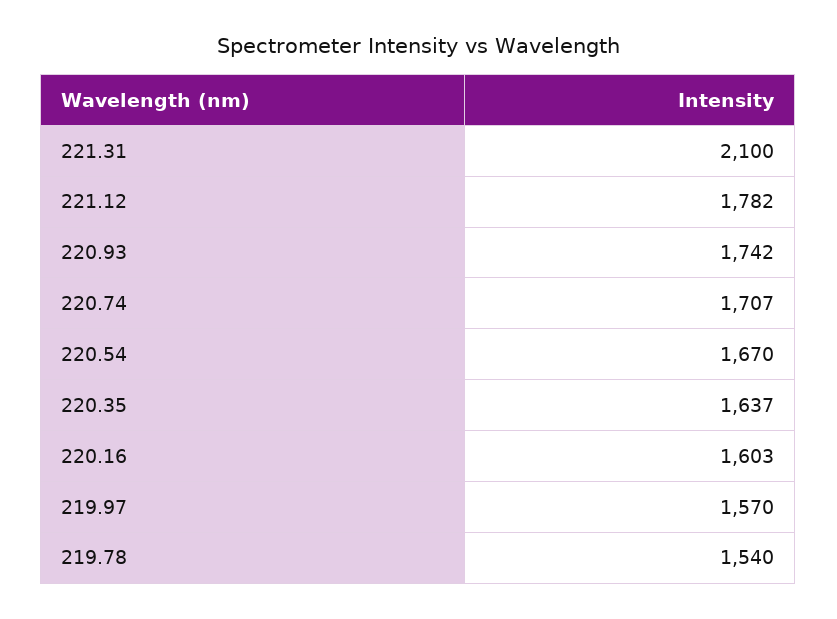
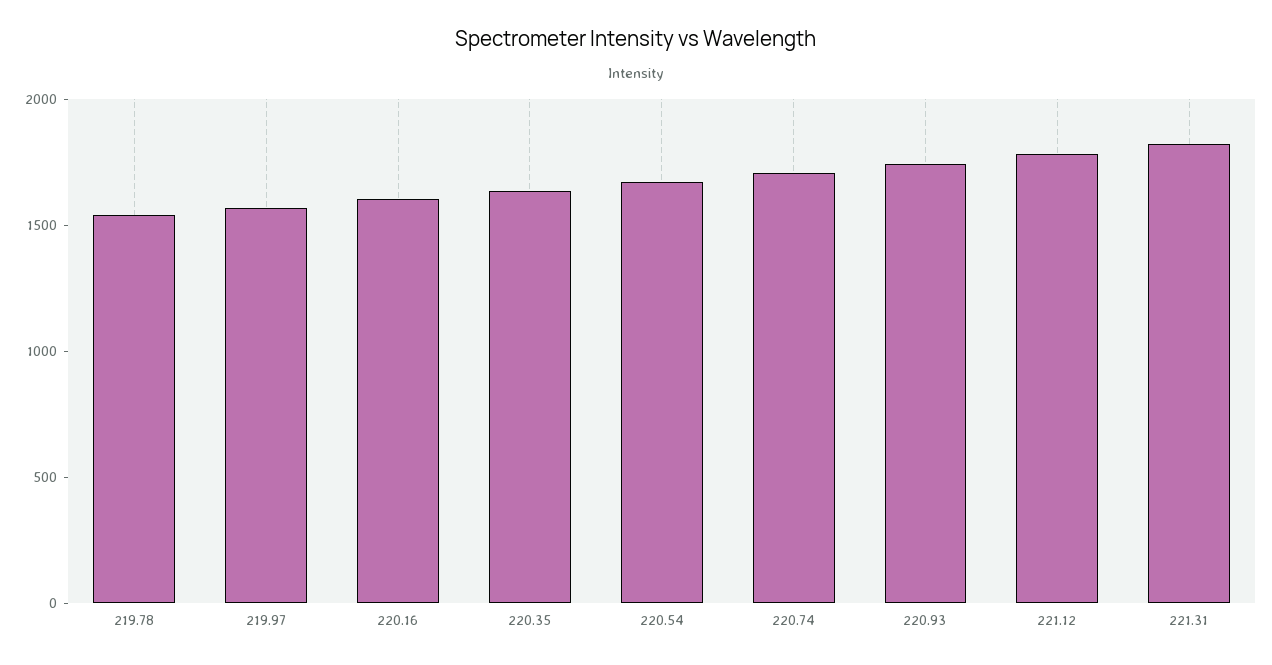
  {
-   "221.31": 2100,
+   "221.31": 1800,
    "221.12": 1782,
    "220.93": 1742,
    "220.74": 1707,
    "220.54": 1670,
    "220.35": 1637,
    "220.16": 1603,
    "219.97": 1570,
    "219.78": 1540
  }

